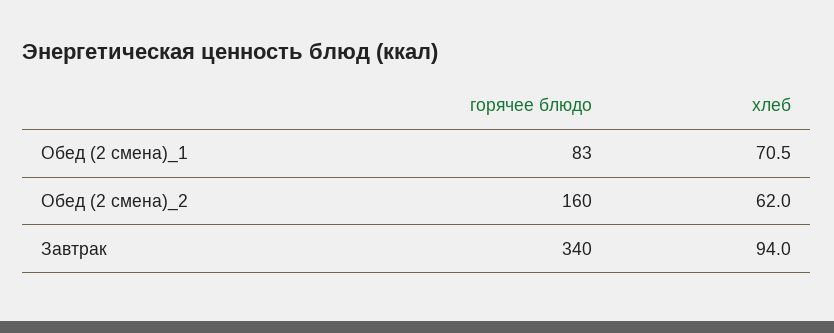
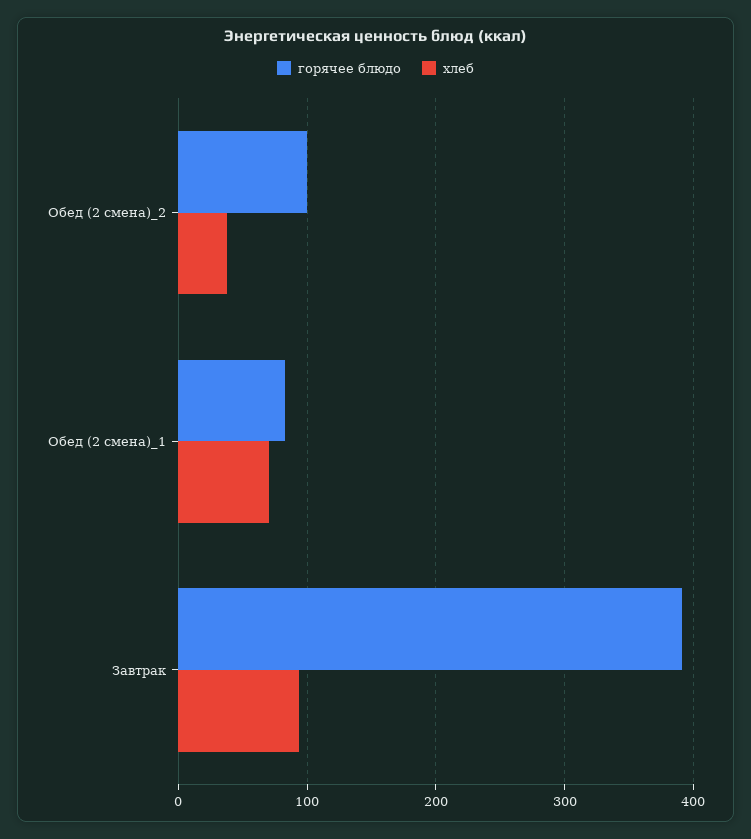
  {
    "горячее блюдо": {
      "Обед (2 смена)_1": 83,
-     "Обед (2 смена)_2": 160,
+     "Обед (2 смена)_2": 100,
-     "Завтрак": 340
+     "Завтрак": 390
    },
    "хлеб": {
      "Обед (2 смена)_1": 70.5,
-     "Обед (2 смена)_2": 62,
+     "Обед (2 смена)_2": 40,
      "Завтрак": 94
    }
  }

